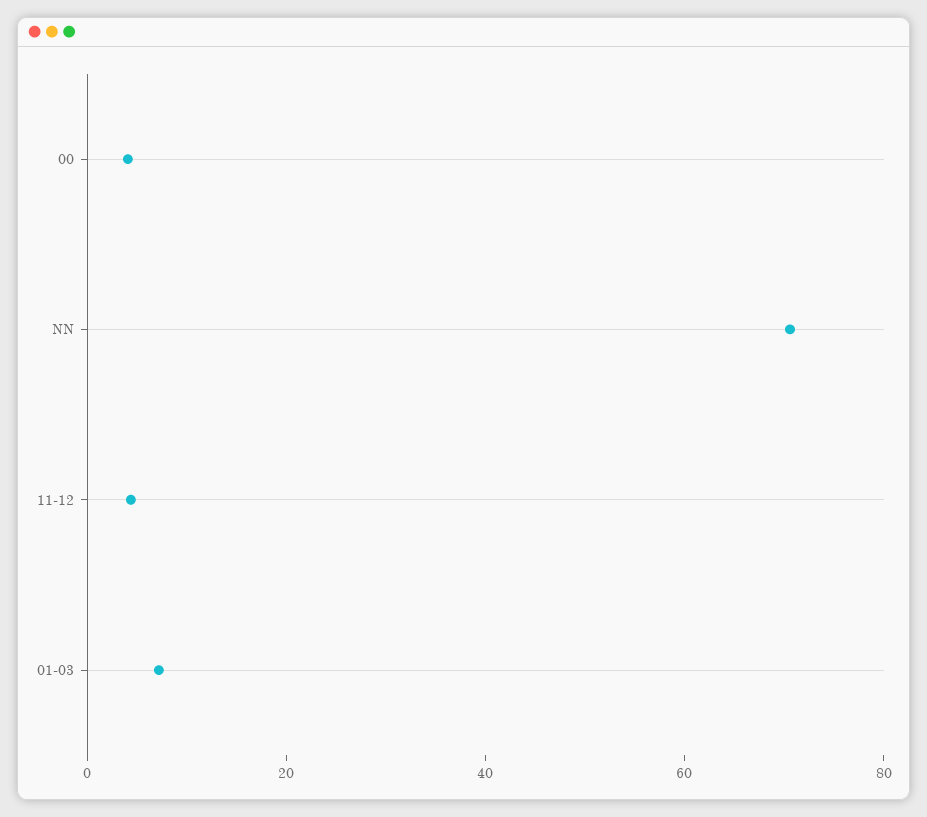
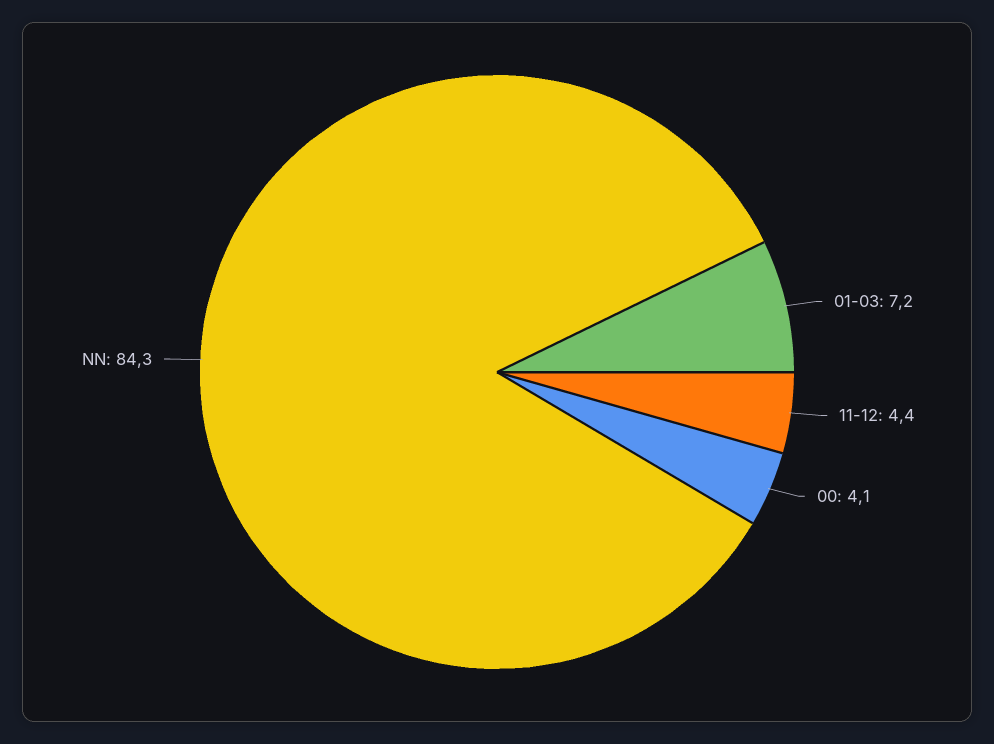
  {
    "00": 4.1,
-   "NN": 70,
+   "NN": 84.3,
    "11-12": 4.4,
    "01-03": 7.2
  }

